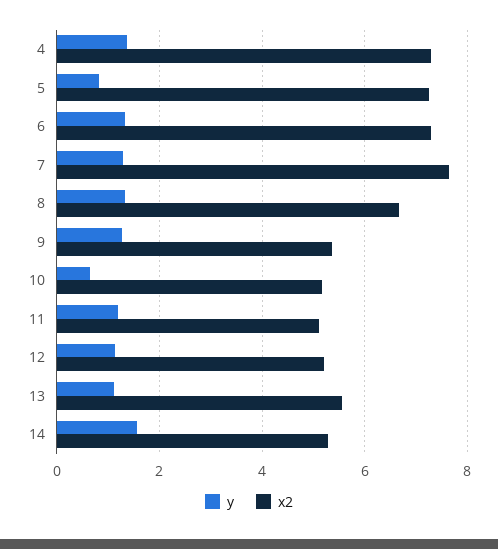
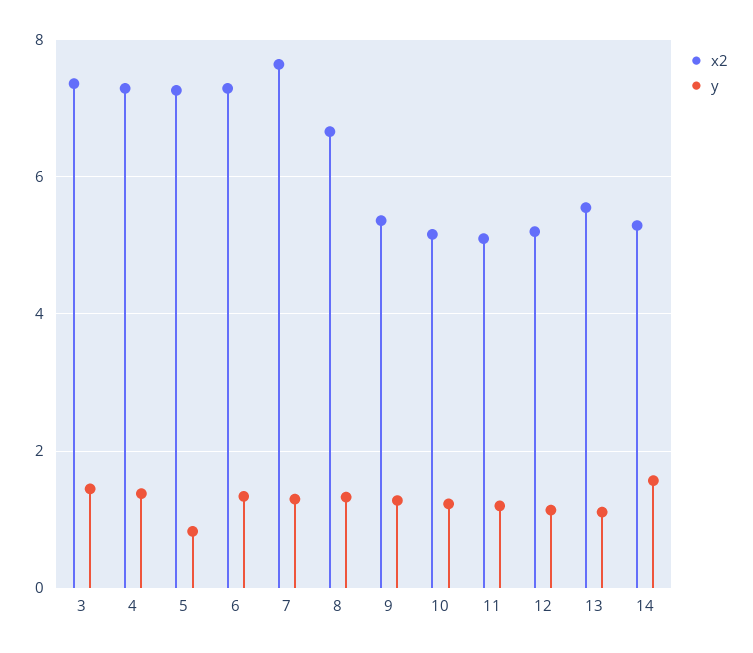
  {
    "y": {
      "4": 1.4,
      "5": 0.8,
      "6": 1.4,
      "7": 1.4,
      "8": 1.4,
      "9": 1.2,
-     "10": 0.6,
+     "10": 1.2,
      "11": 1.2,
      "12": 1.2,
      "13": 1.2,
-     "14": 1.6
+     "14": 1.6,
+     "3": 1.4
    },
    "x2": {
      "4": 7.2,
      "5": 7.2,
      "6": 7.2,
      "7": 7.6,
      "8": 6.6,
      "9": 5.4,
      "10": 5.2,
      "11": 5.2,
      "12": 5.2,
      "13": 5.6,
-     "14": 5.2
+     "14": 5.2,
+     "3": 7.4
    }
  }

